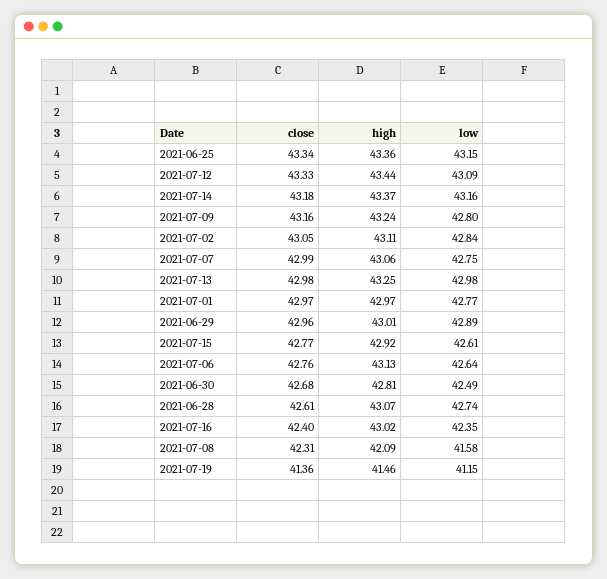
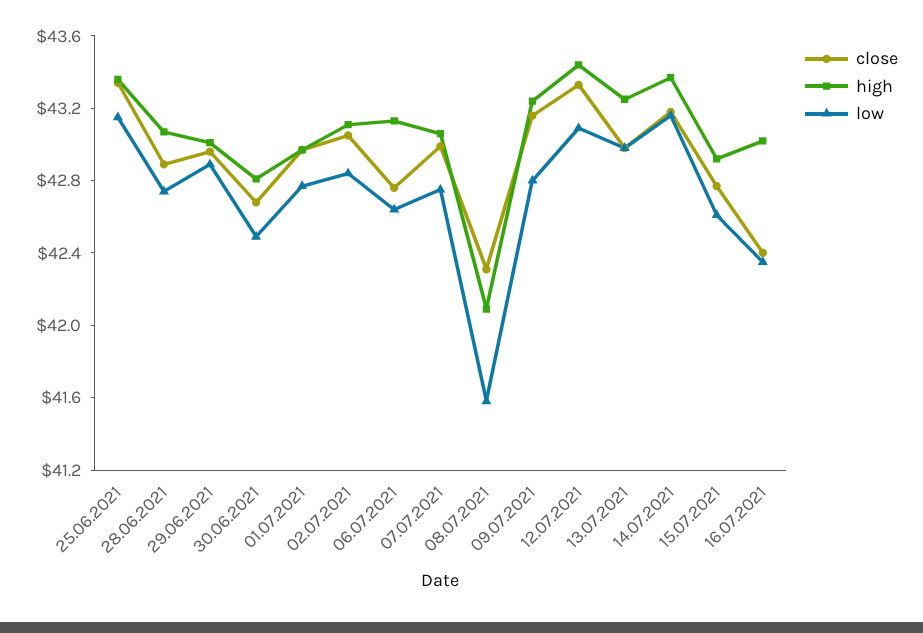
  {
    "close": {
      "2021-06-25": 43.34,
      "2021-07-12": 43.33,
      "2021-07-14": 43.18,
      "2021-07-09": 43.16,
      "2021-07-02": 43.05,
      "2021-07-07": 42.99,
      "2021-07-13": 42.98,
      "2021-07-01": 42.97,
      "2021-06-29": 42.96,
      "2021-07-15": 42.77,
      "2021-07-06": 42.76,
      "2021-06-30": 42.68,
-     "2021-06-28": 42.61,
+     "2021-06-28": 42.9,
      "2021-07-16": 42.4,
-     "2021-07-08": 42.31,
+     "2021-07-08": 42.31
-     "2021-07-19": 41.36
    },
    "high": {
      "2021-06-25": 43.36,
      "2021-07-12": 43.44,
      "2021-07-14": 43.37,
      "2021-07-09": 43.24,
      "2021-07-02": 43.11,
      "2021-07-07": 43.06,
      "2021-07-13": 43.25,
      "2021-07-01": 42.97,
      "2021-06-29": 43.01,
      "2021-07-15": 42.92,
      "2021-07-06": 43.13,
      "2021-06-30": 42.81,
      "2021-06-28": 43.07,
      "2021-07-16": 43.02,
-     "2021-07-08": 42.09,
+     "2021-07-08": 42.09
-     "2021-07-19": 41.46
    },
    "low": {
      "2021-06-25": 43.15,
      "2021-07-12": 43.09,
      "2021-07-14": 43.16,
      "2021-07-09": 42.8,
      "2021-07-02": 42.84,
      "2021-07-07": 42.75,
      "2021-07-13": 42.98,
      "2021-07-01": 42.77,
      "2021-06-29": 42.89,
      "2021-07-15": 42.61,
      "2021-07-06": 42.64,
      "2021-06-30": 42.49,
      "2021-06-28": 42.74,
      "2021-07-16": 42.35,
-     "2021-07-08": 41.58,
+     "2021-07-08": 41.58
-     "2021-07-19": 41.15
    }
  }

